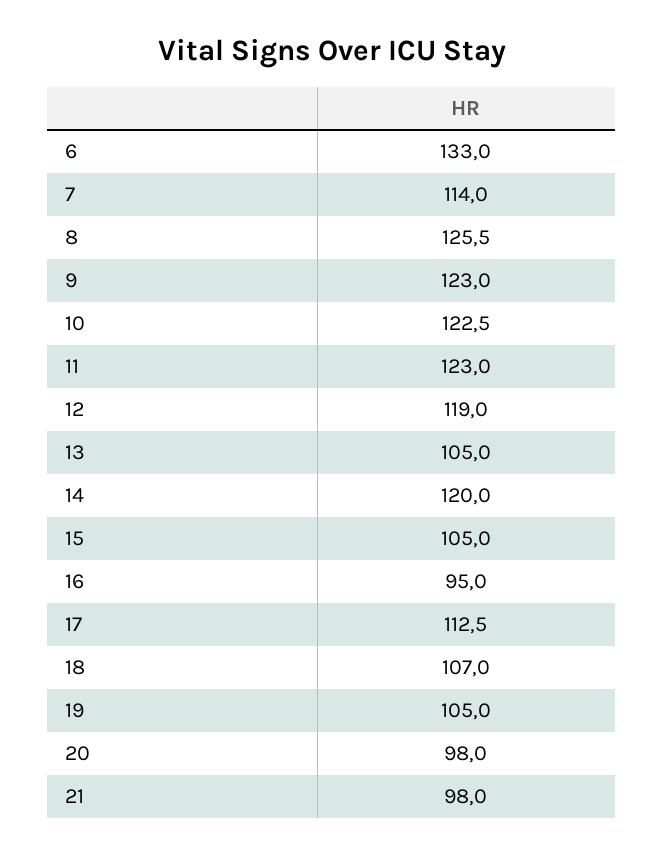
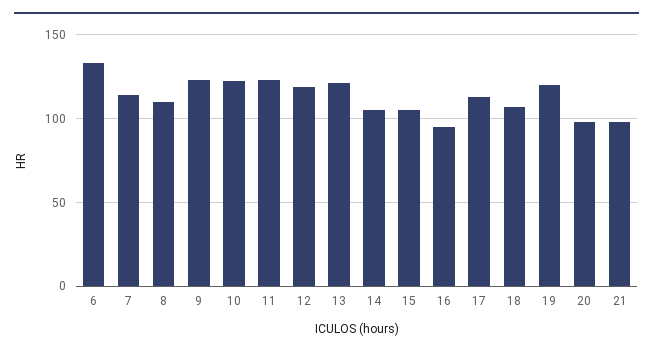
  {
    "6": 133,
    "7": 114,
-   "8": 125.5,
+   "8": 110,
    "9": 123,
    "10": 122.5,
    "11": 123,
    "12": 119,
-   "13": 105,
+   "13": 120,
-   "14": 120,
+   "14": 105,
    "15": 105,
    "16": 95,
    "17": 112.5,
    "18": 107,
-   "19": 105,
+   "19": 120,
    "20": 98,
    "21": 98
  }

